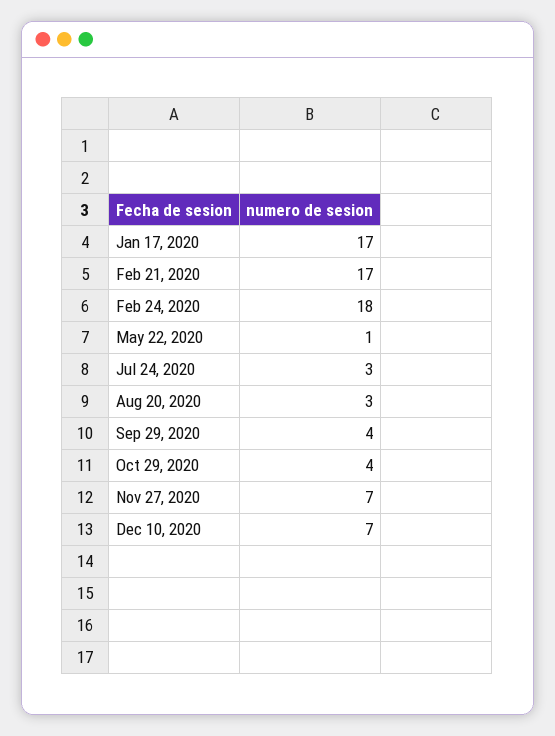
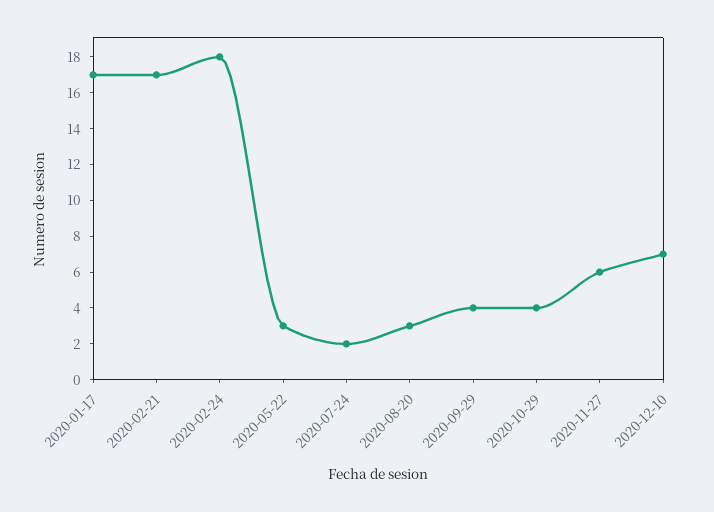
  {
    "Jan 17, 2020": 17,
    "Feb 21, 2020": 17,
    "Feb 24, 2020": 18,
-   "May 22, 2020": 1,
+   "May 22, 2020": 3,
-   "Jul 24, 2020": 3,
+   "Jul 24, 2020": 2,
    "Aug 20, 2020": 3,
    "Sep 29, 2020": 4,
    "Oct 29, 2020": 4,
-   "Nov 27, 2020": 7,
+   "Nov 27, 2020": 6,
    "Dec 10, 2020": 7
  }

